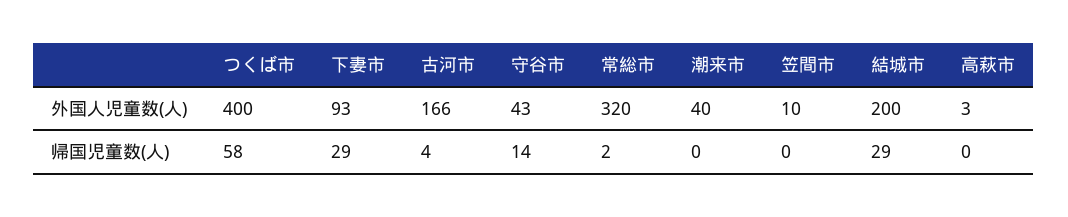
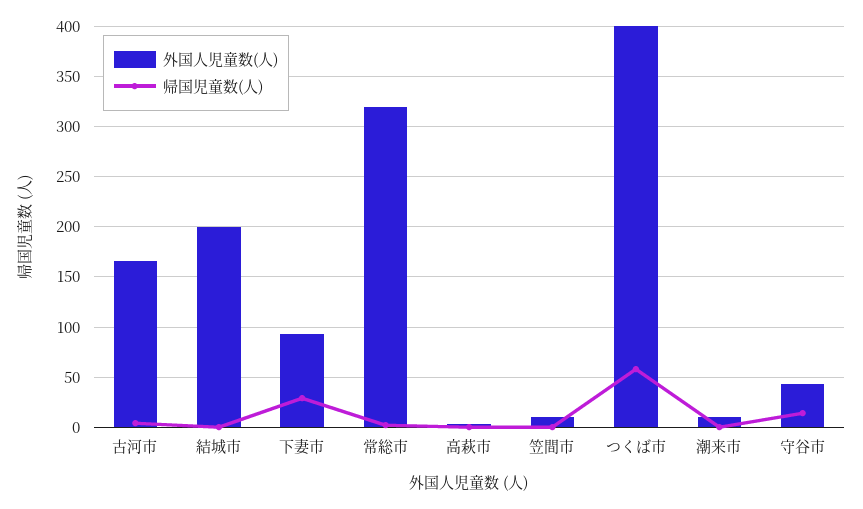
  {
    "外国人児童数(人)": {
      "つくば市": 400,
      "下妻市": 93,
      "古河市": 166,
      "守谷市": 43,
      "常総市": 320,
-     "潮来市": 40,
+     "潮来市": 10,
      "笠間市": 10,
      "結城市": 200,
      "高萩市": 3
    },
    "帰国児童数(人)": {
      "つくば市": 58,
      "下妻市": 29,
      "古河市": 4,
      "守谷市": 14,
      "常総市": 2,
      "潮来市": 0,
      "笠間市": 0,
-     "結城市": 29,
+     "結城市": 0,
      "高萩市": 0
    }
  }

